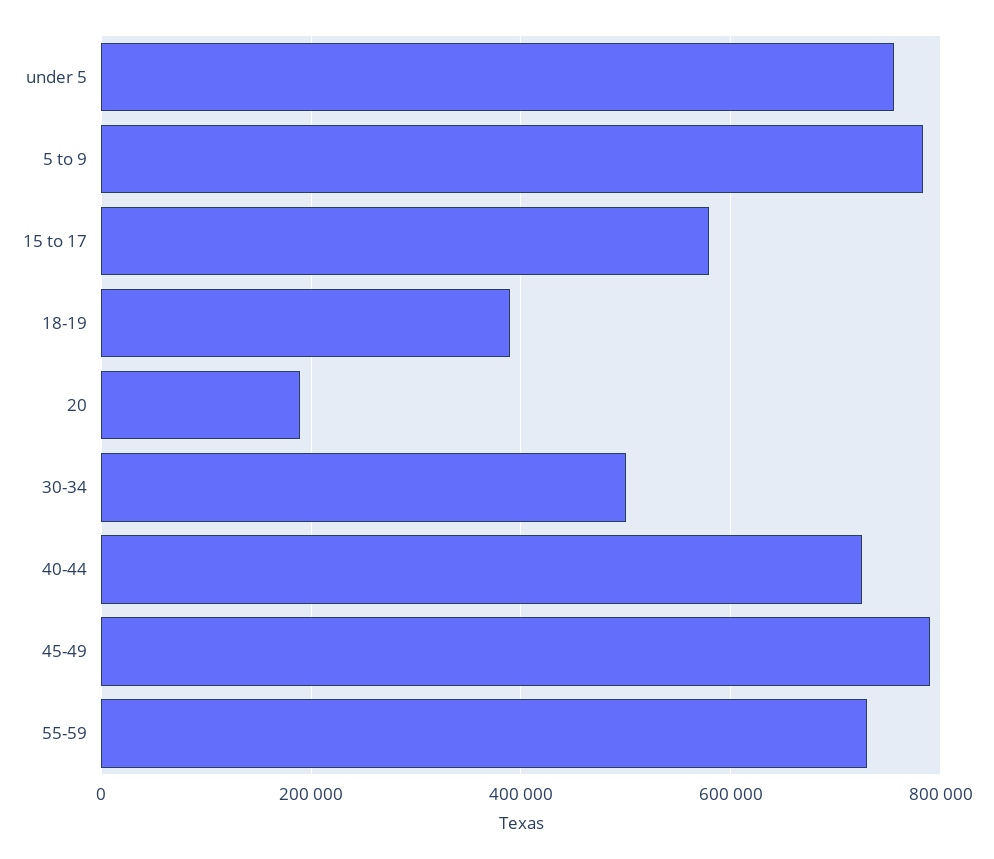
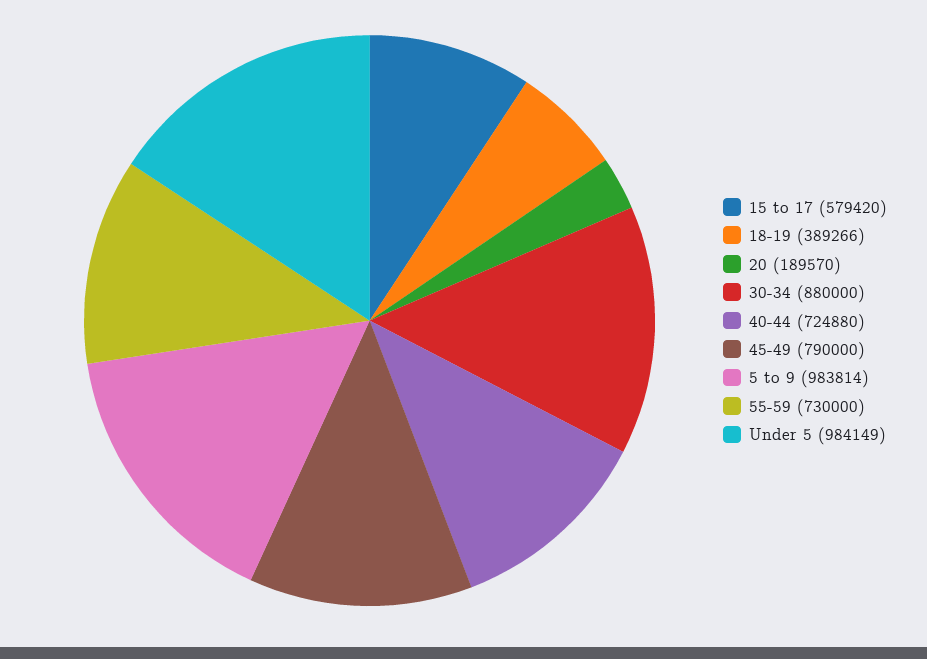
  {
-   "under 5": 760000,
+   "under 5": 984149,
-   "5 to 9": 780000,
+   "5 to 9": 983814,
    "15 to 17": 579420,
    "18-19": 389266,
    "20": 189570,
-   "30-34": 500000,
+   "30-34": 880000,
    "40-44": 724880,
    "45-49": 790000,
    "55-59": 730000
  }

